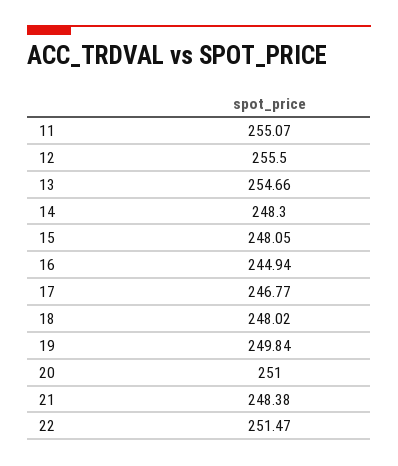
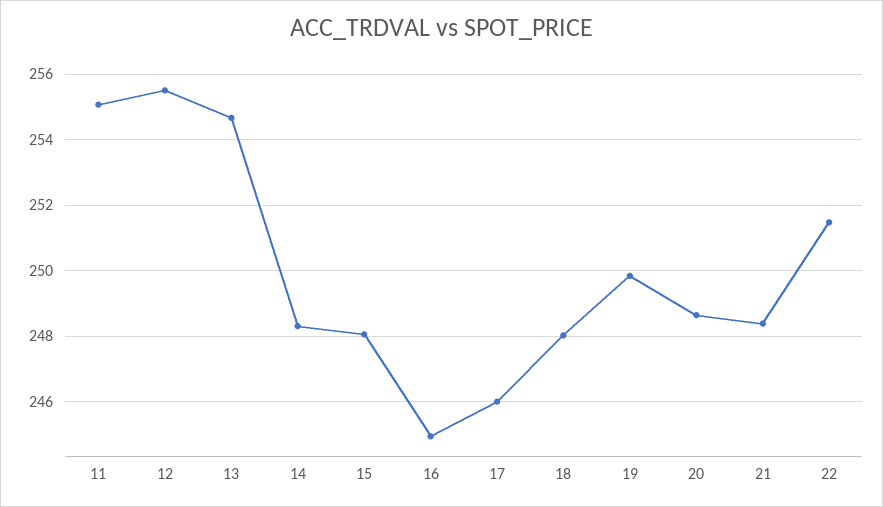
  {
    "11": 255.07,
    "12": 255.5,
    "13": 254.66,
    "14": 248.3,
    "15": 248.05,
    "16": 244.94,
-   "17": 246.77,
+   "17": 246,
    "18": 248.02,
    "19": 249.84,
-   "20": 251,
+   "20": 248.6,
    "21": 248.38,
    "22": 251.47
  }

